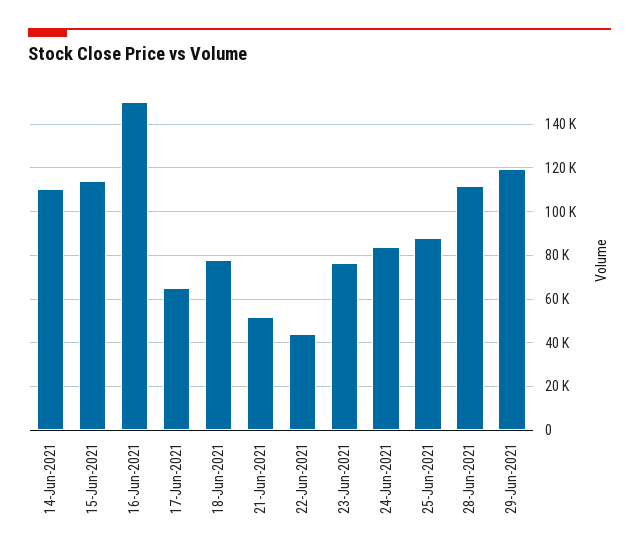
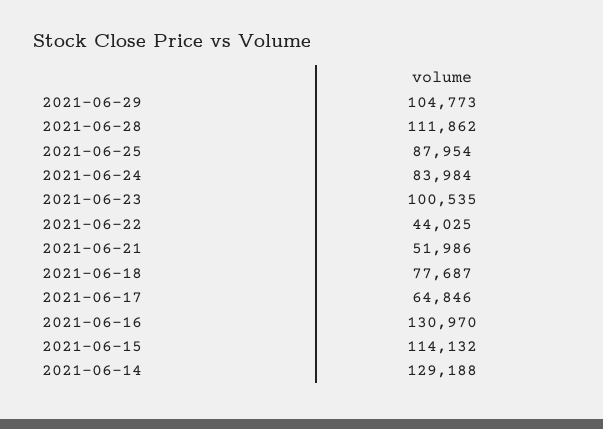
  {
-   "14-Jun-2021": 110000,
+   "14-Jun-2021": 129188,
    "15-Jun-2021": 114132,
-   "16-Jun-2021": 150000,
+   "16-Jun-2021": 130970,
    "17-Jun-2021": 64846,
    "18-Jun-2021": 77687,
    "21-Jun-2021": 51986,
    "22-Jun-2021": 44025,
-   "23-Jun-2021": 75000,
+   "23-Jun-2021": 100535,
    "24-Jun-2021": 83984,
    "25-Jun-2021": 87954,
    "28-Jun-2021": 111862,
-   "29-Jun-2021": 120000
+   "29-Jun-2021": 104773
  }

